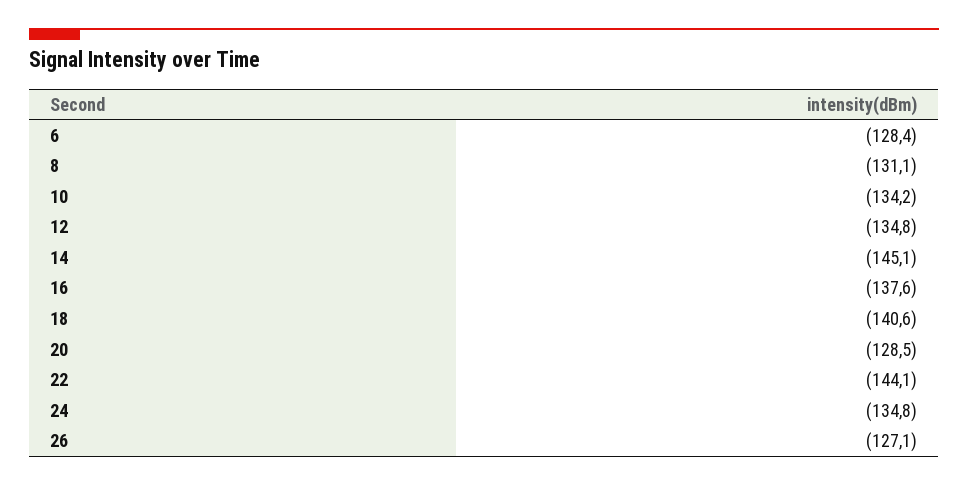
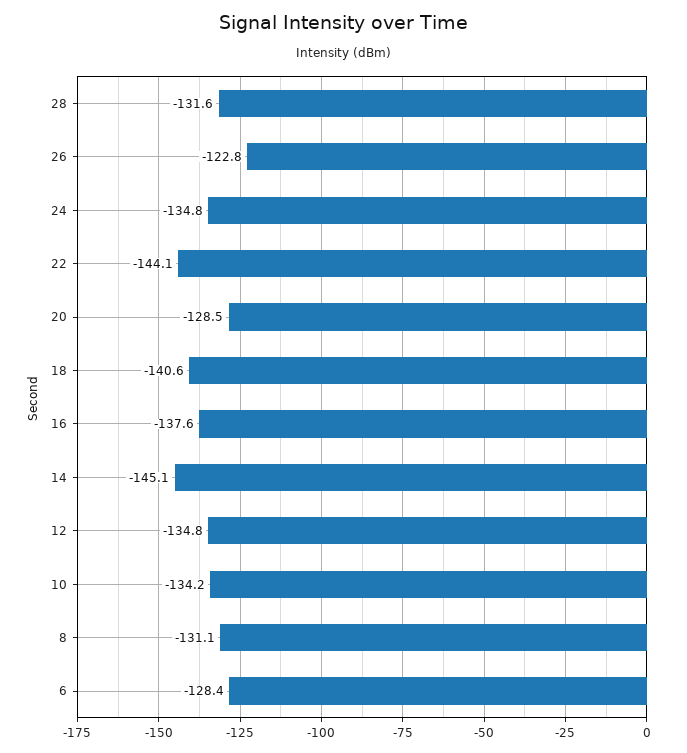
  {
    "6": -128.4,
    "8": -131.1,
    "10": -134.2,
    "12": -134.8,
    "14": -145.1,
    "16": -137.6,
    "18": -140.6,
    "20": -128.5,
    "22": -144.1,
    "24": -134.8,
-   "26": -127.1
+   "26": -122.8,
+   "28": -131.6
  }

